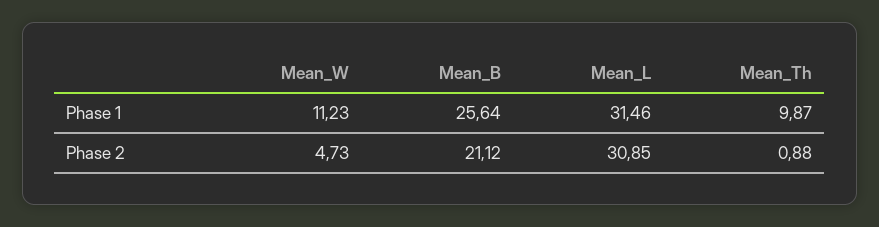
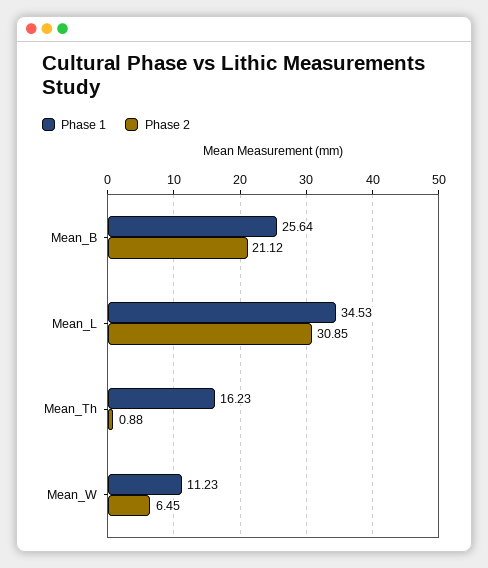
  {
    "Phase 1": {
      "Mean_W": 11.23,
      "Mean_B": 25.64,
-     "Mean_L": 31.46,
+     "Mean_L": 34.53,
-     "Mean_Th": 9.87
+     "Mean_Th": 16.23
    },
    "Phase 2": {
-     "Mean_W": 4.73,
+     "Mean_W": 6.45,
      "Mean_B": 21.12,
      "Mean_L": 30.85,
      "Mean_Th": 0.88
    }
  }

